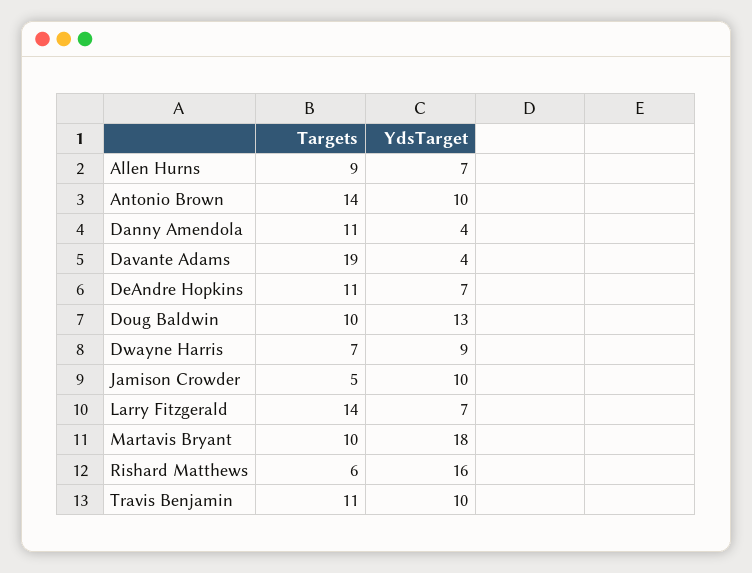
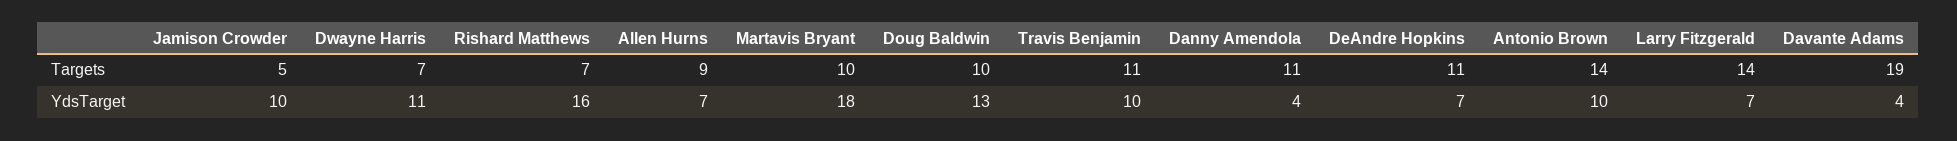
  {
    "Targets": {
      "Allen Hurns": 9,
      "Antonio Brown": 14,
      "Danny Amendola": 11,
      "Davante Adams": 19,
      "DeAndre Hopkins": 11,
      "Doug Baldwin": 10,
      "Dwayne Harris": 7,
      "Jamison Crowder": 5,
      "Larry Fitzgerald": 14,
      "Martavis Bryant": 10,
-     "Rishard Matthews": 6,
+     "Rishard Matthews": 7,
      "Travis Benjamin": 11
    },
    "YdsTarget": {
      "Allen Hurns": 7,
      "Antonio Brown": 10,
      "Danny Amendola": 4,
      "Davante Adams": 4,
      "DeAndre Hopkins": 7,
      "Doug Baldwin": 13,
-     "Dwayne Harris": 9,
+     "Dwayne Harris": 11,
      "Jamison Crowder": 10,
      "Larry Fitzgerald": 7,
      "Martavis Bryant": 18,
      "Rishard Matthews": 16,
      "Travis Benjamin": 10
    }
  }

